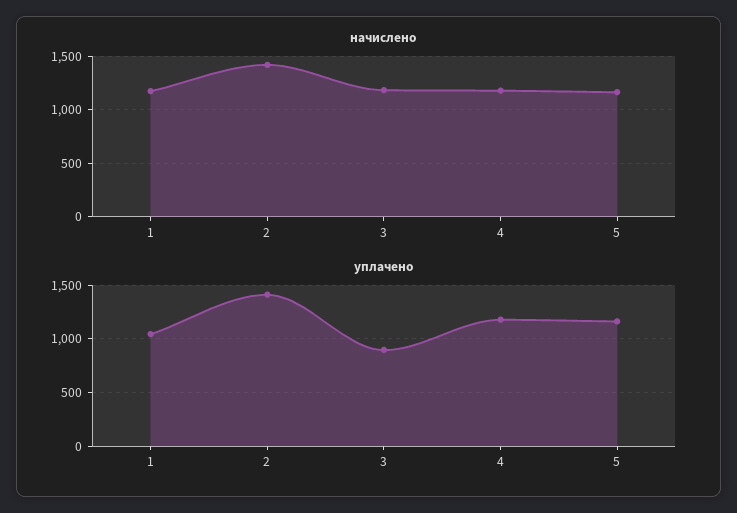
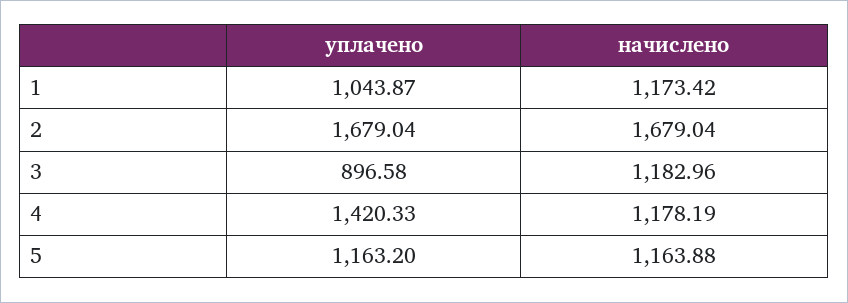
  {
    "начислено": {
      "1": 1173.42,
-     "2": 1400,
+     "2": 1679.04,
      "3": 1182.96,
      "4": 1178.19,
      "5": 1163.88
    },
    "уплачено": {
      "1": 1043.87,
-     "2": 1400,
+     "2": 1679.04,
      "3": 896.58,
-     "4": 1200,
+     "4": 1420.33,
      "5": 1163.2
    }
  }

